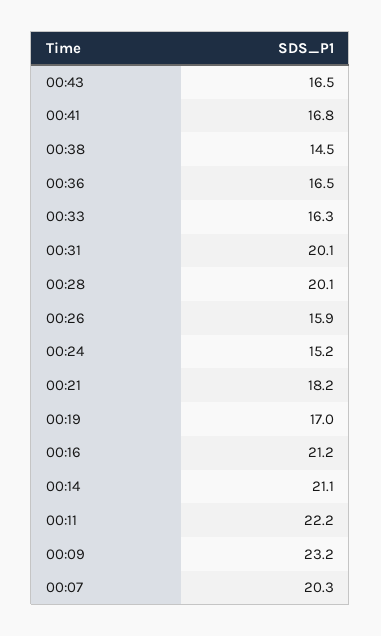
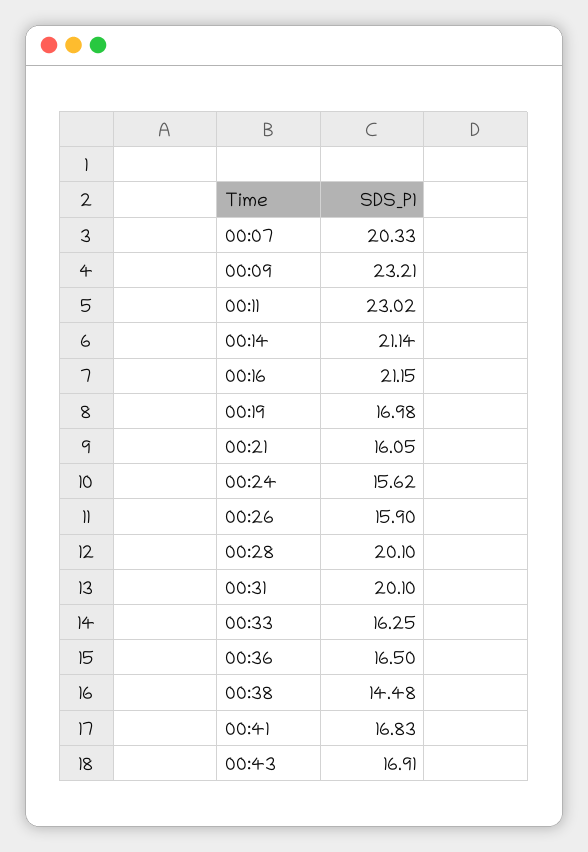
  {
-   "00:43": 16.5,
+   "00:43": 16.91,
    "00:41": 16.83,
    "00:38": 14.48,
    "00:36": 16.5,
    "00:33": 16.25,
    "00:31": 20.1,
    "00:28": 20.1,
    "00:26": 15.9,
-   "00:24": 15.2,
+   "00:24": 15.62,
-   "00:21": 18.2,
+   "00:21": 16.05,
    "00:19": 16.98,
    "00:16": 21.15,
    "00:14": 21.14,
-   "00:11": 22.2,
+   "00:11": 23.02,
    "00:09": 23.21,
    "00:07": 20.33
  }

